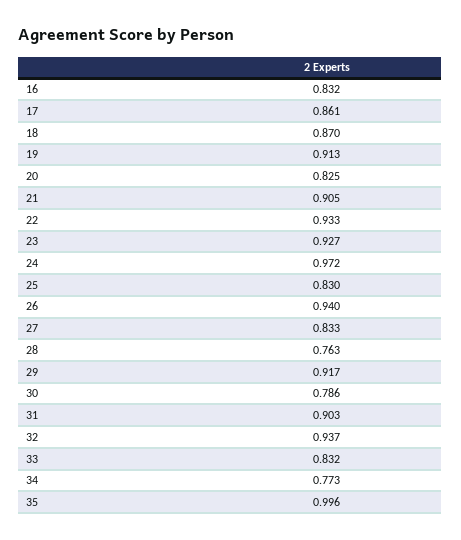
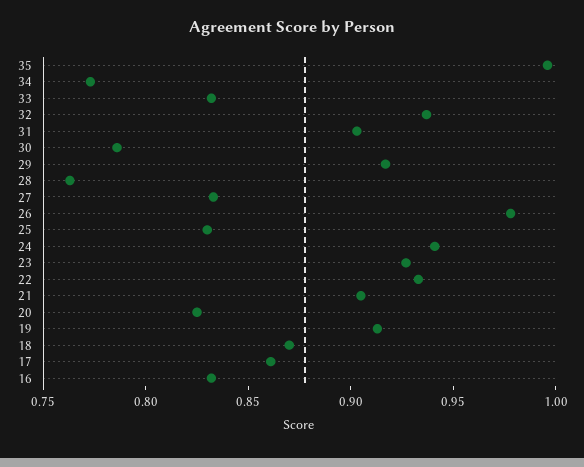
  {
    "16": 0.832,
    "17": 0.861,
    "18": 0.87,
    "19": 0.913,
    "20": 0.825,
    "21": 0.905,
    "22": 0.933,
    "23": 0.927,
-   "24": 0.972,
+   "24": 0.94,
    "25": 0.83,
-   "26": 0.94,
+   "26": 0.98,
    "27": 0.833,
    "28": 0.763,
    "29": 0.917,
    "30": 0.786,
    "31": 0.903,
    "32": 0.937,
    "33": 0.832,
    "34": 0.773,
    "35": 0.996
  }

